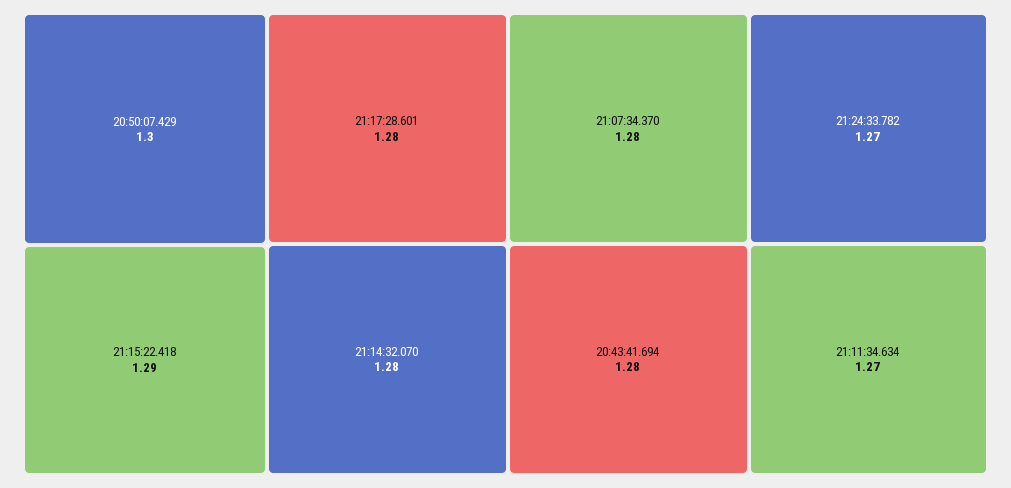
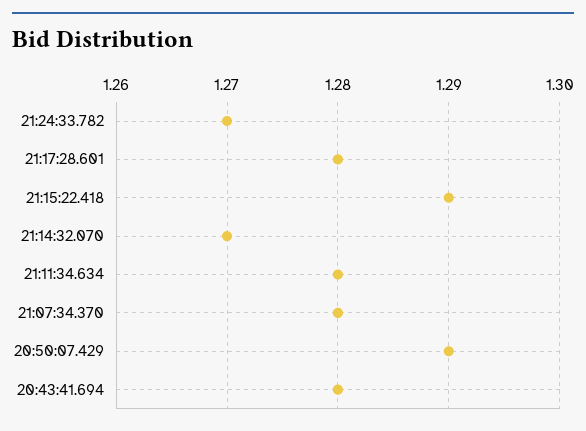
  {
-   "20:50:07.429": 1.3,
+   "20:50:07.429": 1.29,
    "21:15:22.418": 1.29,
    "21:17:28.601": 1.28,
-   "21:14:32.070": 1.28,
+   "21:14:32.070": 1.27,
    "21:07:34.370": 1.28,
    "20:43:41.694": 1.28,
    "21:24:33.782": 1.27,
-   "21:11:34.634": 1.27
+   "21:11:34.634": 1.28
  }

